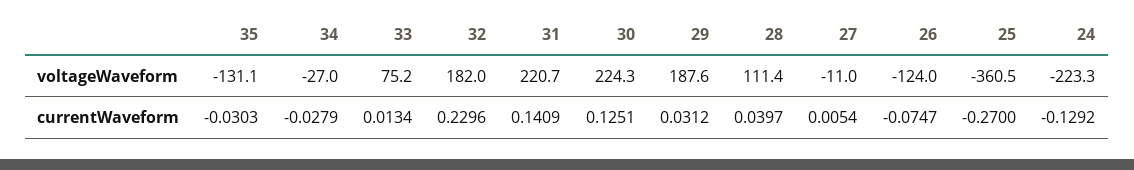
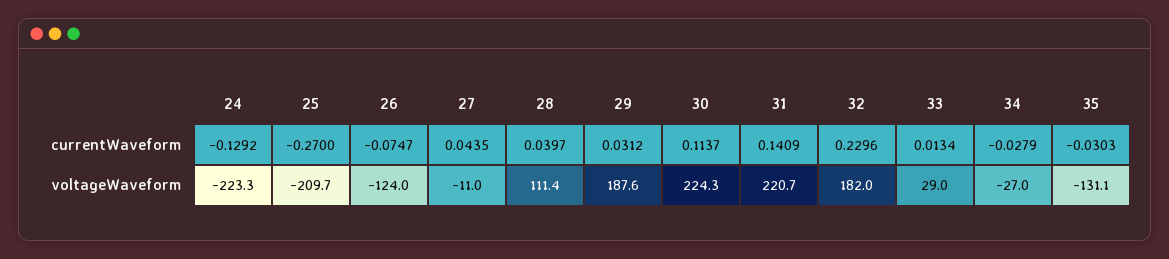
  {
    "35": {
      "voltageWaveform": -131.1,
      "currentWaveform": -0.0303
    },
    "34": {
      "voltageWaveform": -27,
      "currentWaveform": -0.0279
    },
    "33": {
-     "voltageWaveform": 75.2,
+     "voltageWaveform": 29,
      "currentWaveform": 0.0134
    },
    "32": {
      "voltageWaveform": 182,
      "currentWaveform": 0.2296
    },
    "31": {
      "voltageWaveform": 220.7,
      "currentWaveform": 0.1409
    },
    "30": {
      "voltageWaveform": 224.3,
-     "currentWaveform": 0.1251
+     "currentWaveform": 0.1137
    },
    "29": {
      "voltageWaveform": 187.6,
      "currentWaveform": 0.0312
    },
    "28": {
      "voltageWaveform": 111.4,
      "currentWaveform": 0.0397
    },
    "27": {
      "voltageWaveform": -11,
-     "currentWaveform": 0.0054
+     "currentWaveform": 0.0435
    },
    "26": {
      "voltageWaveform": -124,
      "currentWaveform": -0.0747
    },
    "25": {
-     "voltageWaveform": -360.5,
+     "voltageWaveform": -209.7,
      "currentWaveform": -0.27
    },
    "24": {
      "voltageWaveform": -223.3,
      "currentWaveform": -0.1292
    }
  }

